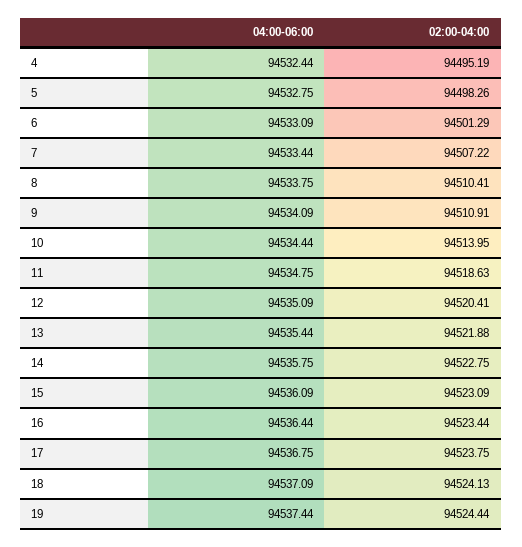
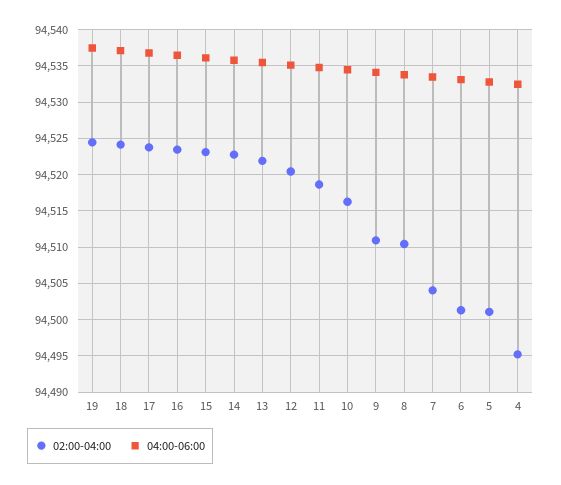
  {
    "04:00-06:00": {
      "4": 94532.44,
      "5": 94532.75,
      "6": 94533.09,
      "7": 94533.44,
      "8": 94533.75,
      "9": 94534.09,
      "10": 94534.44,
      "11": 94534.75,
      "12": 94535.09,
      "13": 94535.44,
      "14": 94535.75,
      "15": 94536.09,
      "16": 94536.44,
      "17": 94536.75,
      "18": 94537.09,
      "19": 94537.44
    },
    "02:00-04:00": {
      "4": 94495.19,
-     "5": 94498.26,
+     "5": 94501,
      "6": 94501.29,
-     "7": 94507.22,
+     "7": 94504,
      "8": 94510.41,
      "9": 94510.91,
-     "10": 94513.95,
+     "10": 94516,
      "11": 94518.63,
      "12": 94520.41,
      "13": 94521.88,
      "14": 94522.75,
      "15": 94523.09,
      "16": 94523.44,
      "17": 94523.75,
      "18": 94524.13,
      "19": 94524.44
    }
  }

